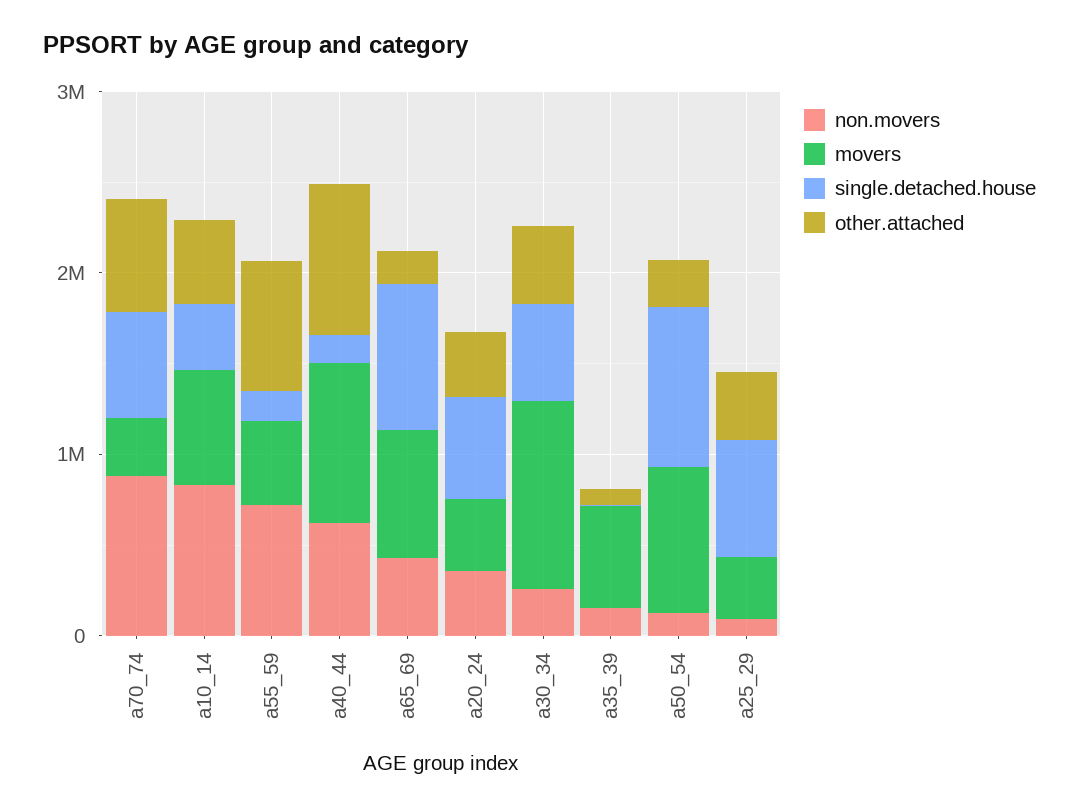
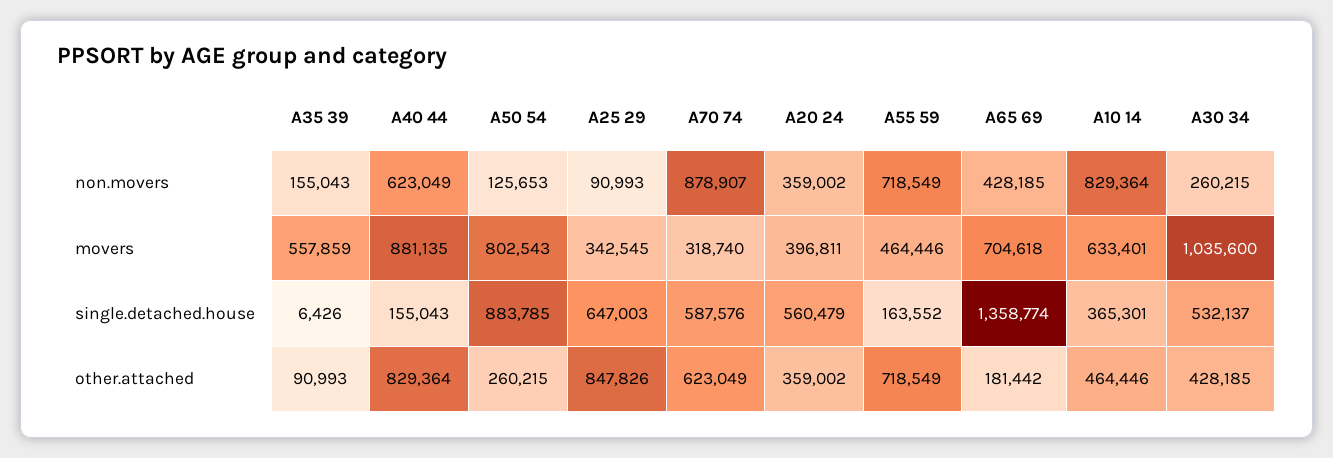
  {
    "non.movers": {
      "a70_74": 878907,
      "a10_14": 829364,
      "a55_59": 718549,
      "a40_44": 623049,
      "a65_69": 428185,
      "a20_24": 359002,
      "a30_34": 260215,
      "a35_39": 155043,
      "a50_54": 125653,
      "a25_29": 90993
    },
    "movers": {
      "a70_74": 318740,
      "a10_14": 633401,
      "a55_59": 464446,
      "a40_44": 881135,
      "a65_69": 704618,
      "a20_24": 396811,
      "a30_34": 1035600,
      "a35_39": 557859,
      "a50_54": 802543,
      "a25_29": 342545
    },
    "single.detached.house": {
      "a70_74": 587576,
      "a10_14": 365301,
      "a55_59": 163552,
      "a40_44": 155043,
-     "a65_69": 800000,
+     "a65_69": 1358774,
      "a20_24": 560479,
      "a30_34": 532137,
      "a35_39": 6426,
      "a50_54": 883785,
      "a25_29": 647003
    },
    "other.attached": {
      "a70_74": 623049,
      "a10_14": 464446,
      "a55_59": 718549,
      "a40_44": 829364,
      "a65_69": 181442,
      "a20_24": 359002,
      "a30_34": 428185,
      "a35_39": 90993,
      "a50_54": 260215,
-     "a25_29": 400000
+     "a25_29": 847826
    }
  }

